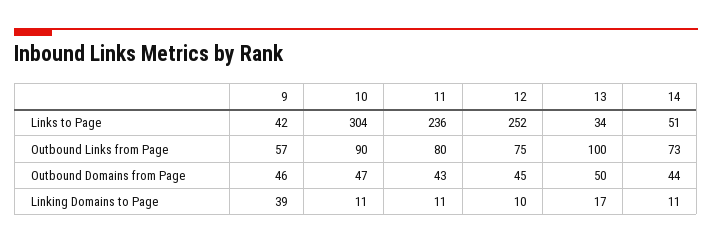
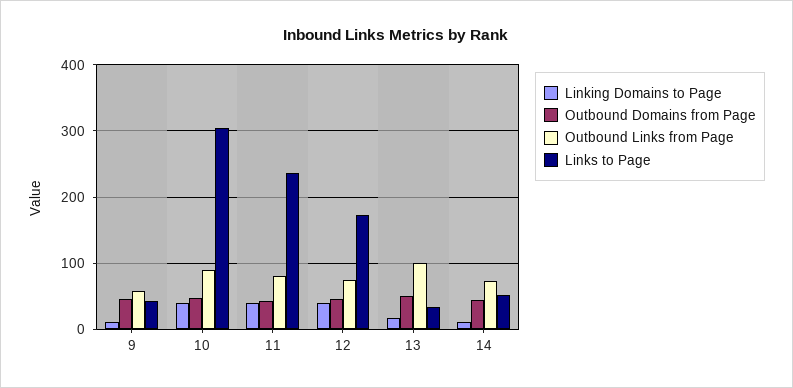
  {
    "Links to Page": {
      "9": 42,
      "10": 304,
      "11": 236,
-     "12": 252,
+     "12": 170,
      "13": 34,
      "14": 51
    },
    "Outbound Links from Page": {
      "9": 57,
      "10": 90,
      "11": 80,
      "12": 75,
      "13": 100,
      "14": 73
    },
    "Outbound Domains from Page": {
      "9": 46,
      "10": 47,
      "11": 43,
      "12": 45,
      "13": 50,
      "14": 44
    },
    "Linking Domains to Page": {
-     "9": 39,
+     "9": 10,
-     "10": 11,
+     "10": 40,
-     "11": 11,
+     "11": 40,
-     "12": 10,
+     "12": 40,
      "13": 17,
      "14": 11
    }
  }

